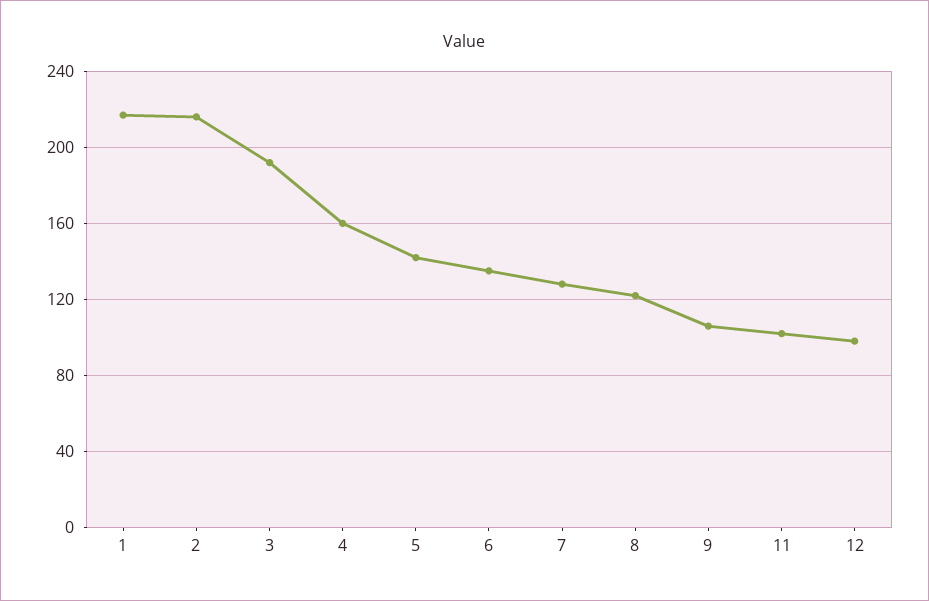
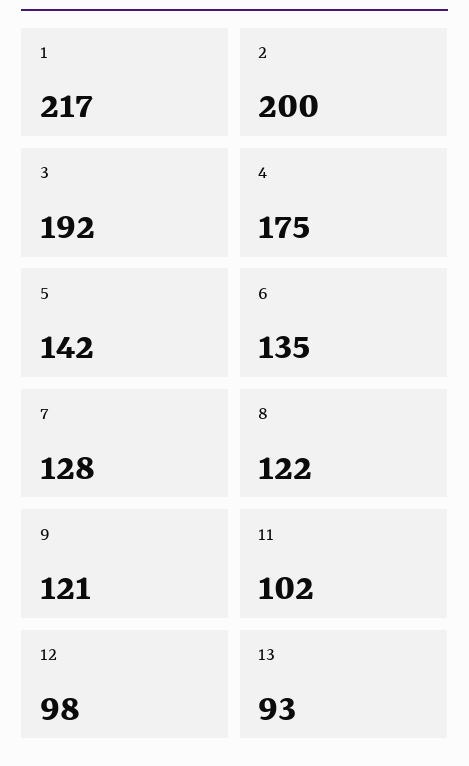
  {
    "1": 217,
-   "2": 215,
+   "2": 200,
    "3": 192,
-   "4": 160,
+   "4": 175,
    "5": 142,
    "6": 135,
    "7": 128,
    "8": 122,
-   "9": 105,
+   "9": 121,
    "11": 102,
-   "12": 98
+   "12": 98,
+   "13": 93
  }

